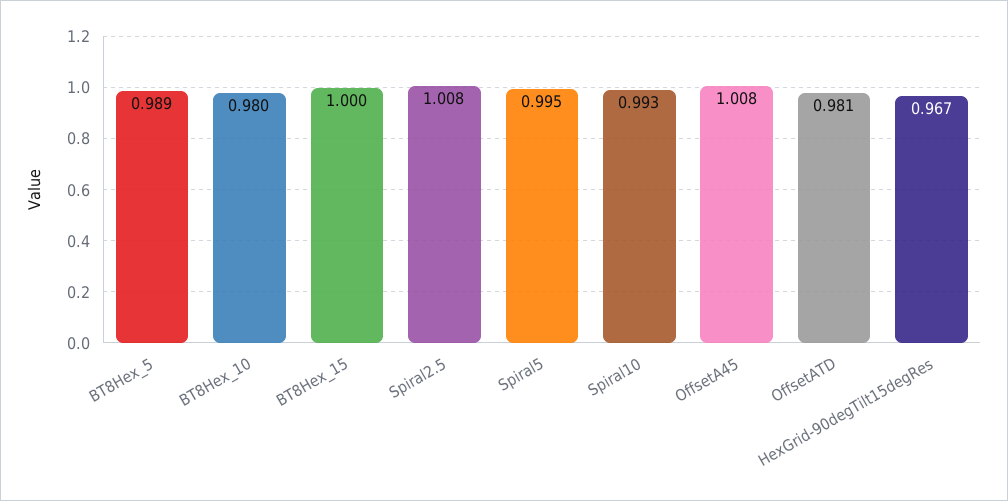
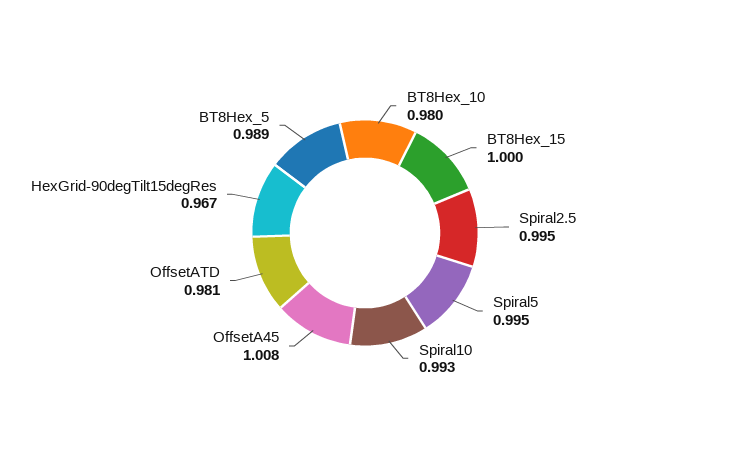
  {
    "BT8Hex_5": 0.989,
    "BT8Hex_10": 0.98,
    "BT8Hex_15": 1,
-   "Spiral2.5": 1.008,
+   "Spiral2.5": 0.995,
    "Spiral5": 0.995,
    "Spiral10": 0.993,
    "OffsetA45": 1.008,
    "OffsetATD": 0.981,
    "HexGrid-90degTilt15degRes": 0.967
  }

